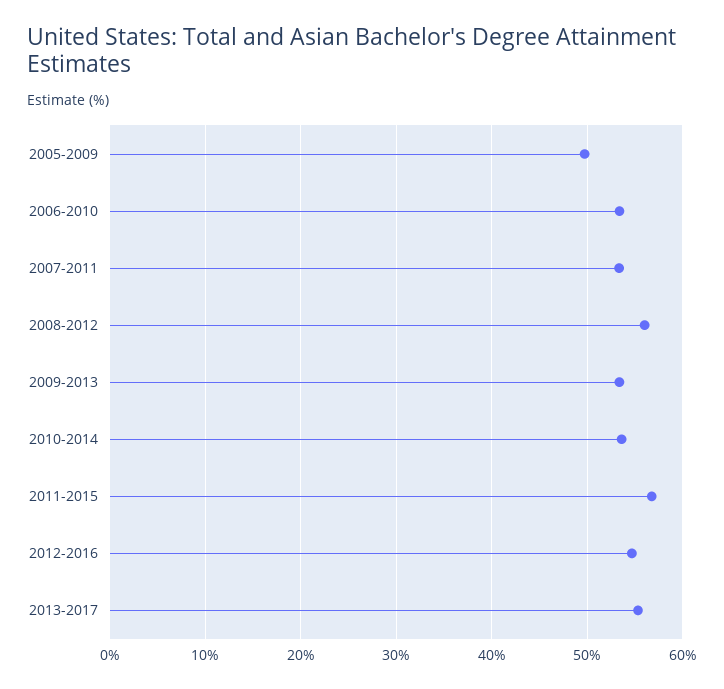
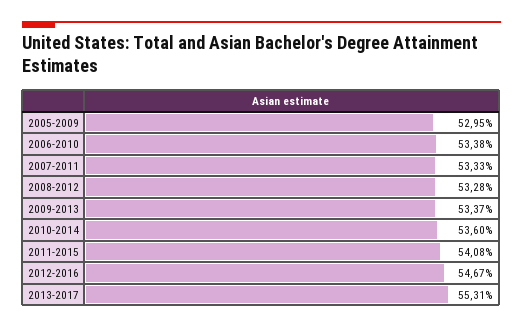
  {
-   "2005-2009": 50,
+   "2005-2009": 52.95,
    "2006-2010": 53.38,
    "2007-2011": 53.33,
-   "2008-2012": 56,
+   "2008-2012": 53.28,
    "2009-2013": 53.37,
    "2010-2014": 53.6,
-   "2011-2015": 57,
+   "2011-2015": 54.08,
    "2012-2016": 54.67,
    "2013-2017": 55.31
  }

